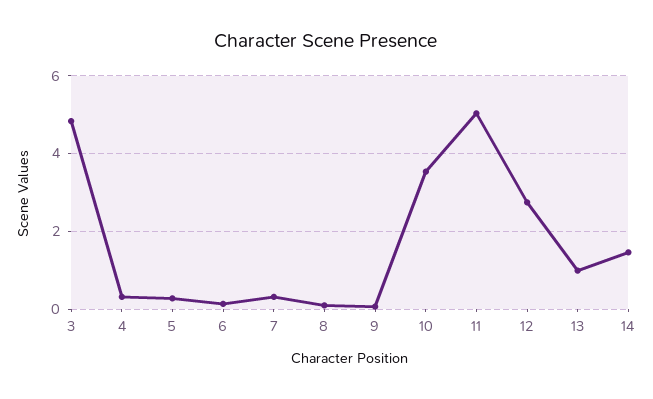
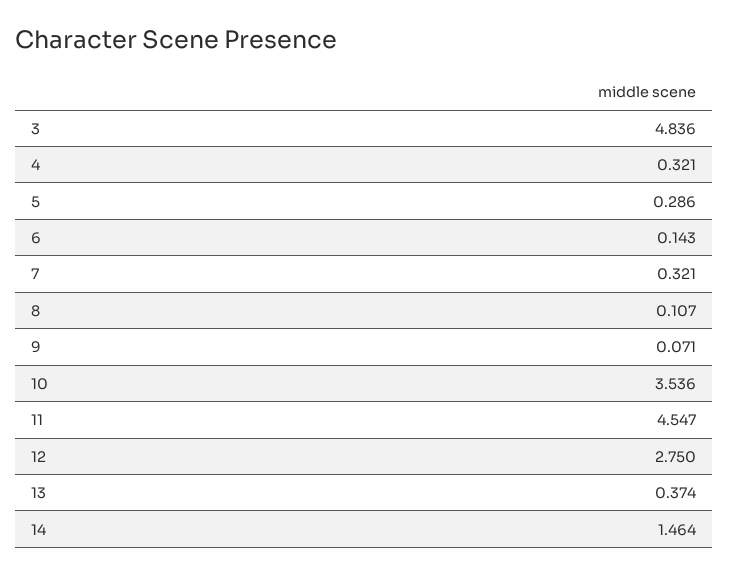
  {
    "3": 4.836,
    "4": 0.321,
    "5": 0.286,
    "6": 0.143,
    "7": 0.321,
    "8": 0.107,
    "9": 0.071,
    "10": 3.536,
-   "11": 5,
+   "11": 4.547,
    "12": 2.75,
-   "13": 1,
+   "13": 0.374,
    "14": 1.464
  }

